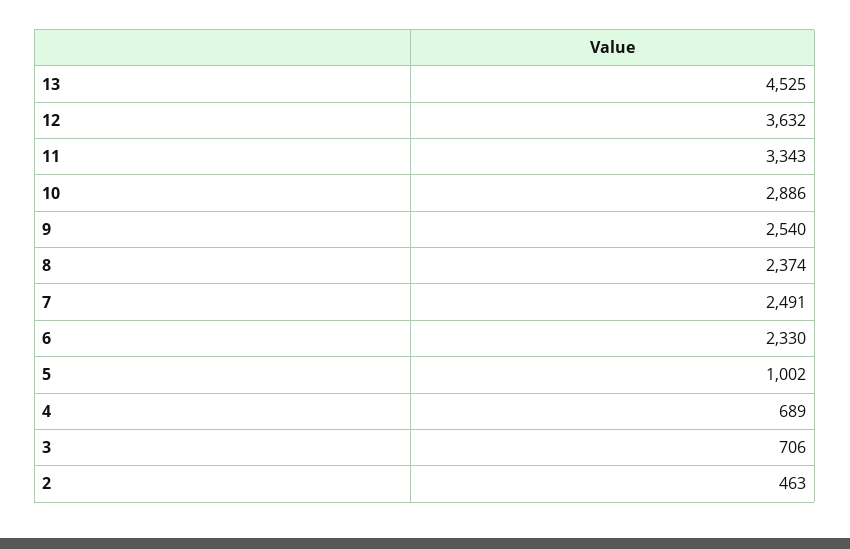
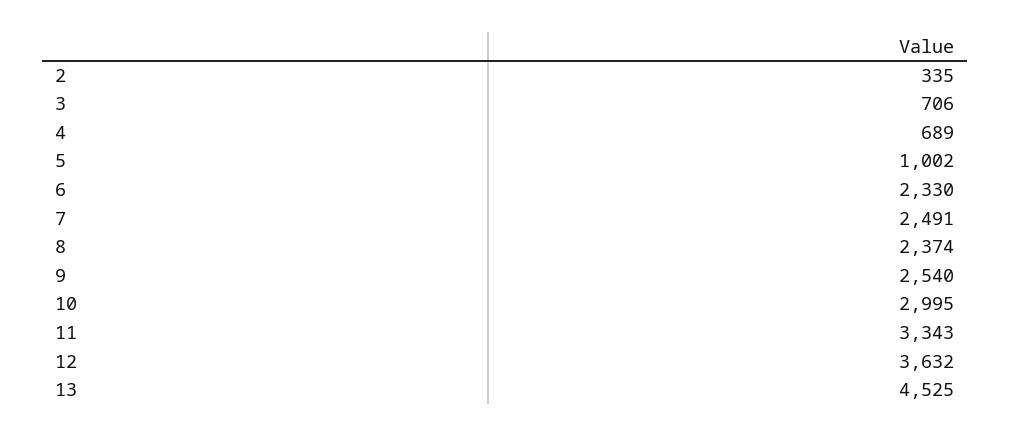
  {
    "13": 4525,
    "12": 3632,
    "11": 3343,
-   "10": 2886,
+   "10": 2995,
    "9": 2540,
    "8": 2374,
    "7": 2491,
    "6": 2330,
    "5": 1002,
    "4": 689,
    "3": 706,
-   "2": 463
+   "2": 335
  }

